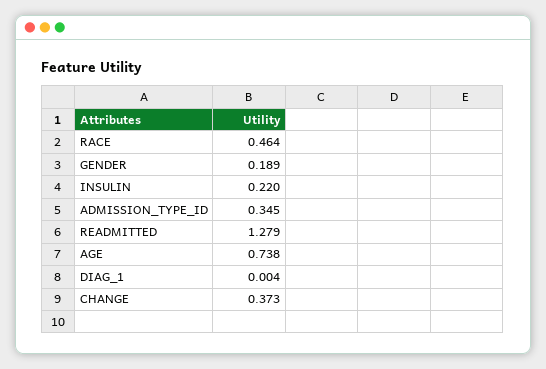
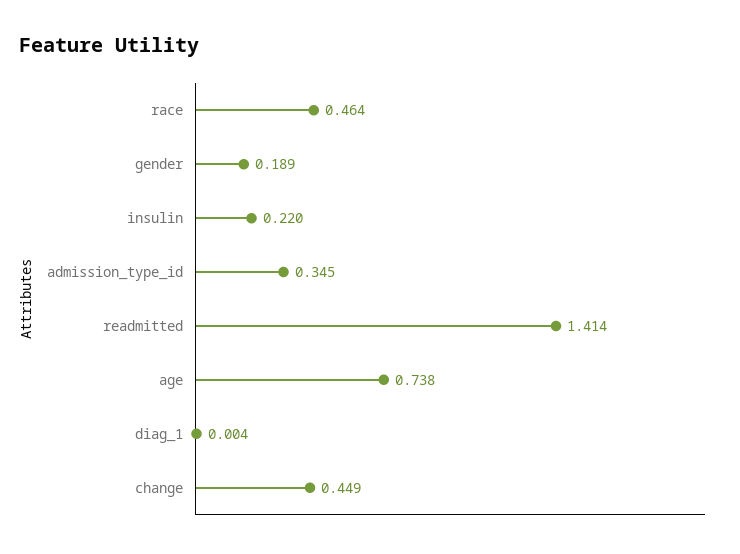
  {
    "RACE": 0.464,
    "GENDER": 0.189,
    "INSULIN": 0.22,
    "ADMISSION_TYPE_ID": 0.345,
-   "READMITTED": 1.279,
+   "READMITTED": 1.414,
    "AGE": 0.738,
    "DIAG_1": 0.004,
-   "CHANGE": 0.373
+   "CHANGE": 0.449
  }

